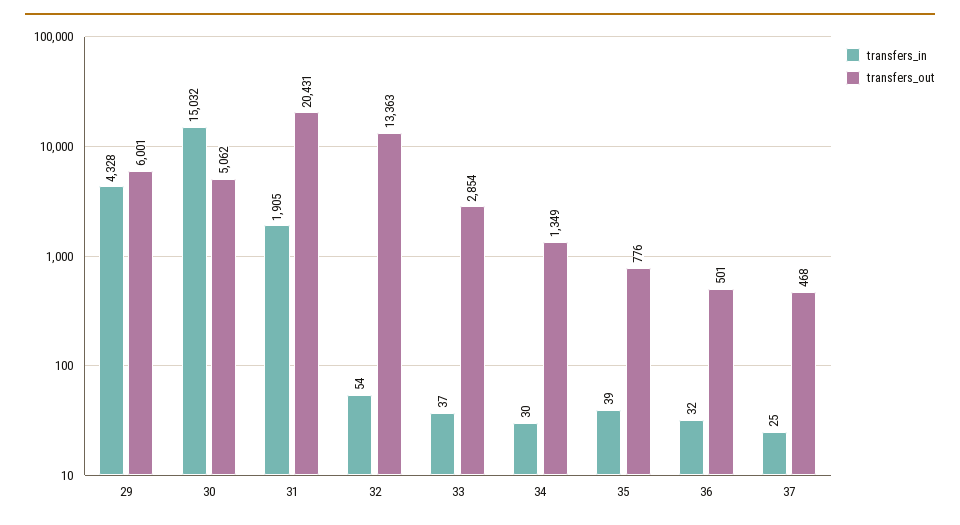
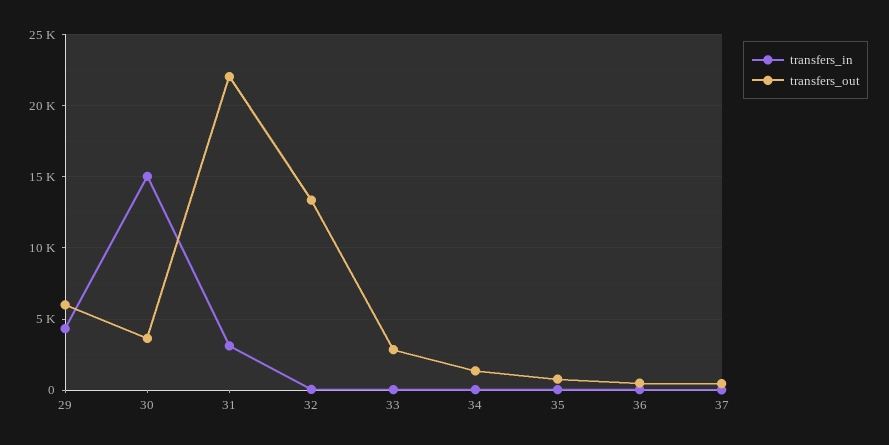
  {
    "transfers_in": {
      "29": 4328,
      "30": 15032,
-     "31": 1905,
+     "31": 3000,
      "32": 54,
      "33": 37,
      "34": 30,
      "35": 39,
      "36": 32,
      "37": 25
    },
    "transfers_out": {
      "29": 6001,
-     "30": 5062,
+     "30": 3500,
-     "31": 20431,
+     "31": 22000,
      "32": 13363,
      "33": 2854,
      "34": 1349,
      "35": 776,
      "36": 501,
      "37": 468
    }
  }

